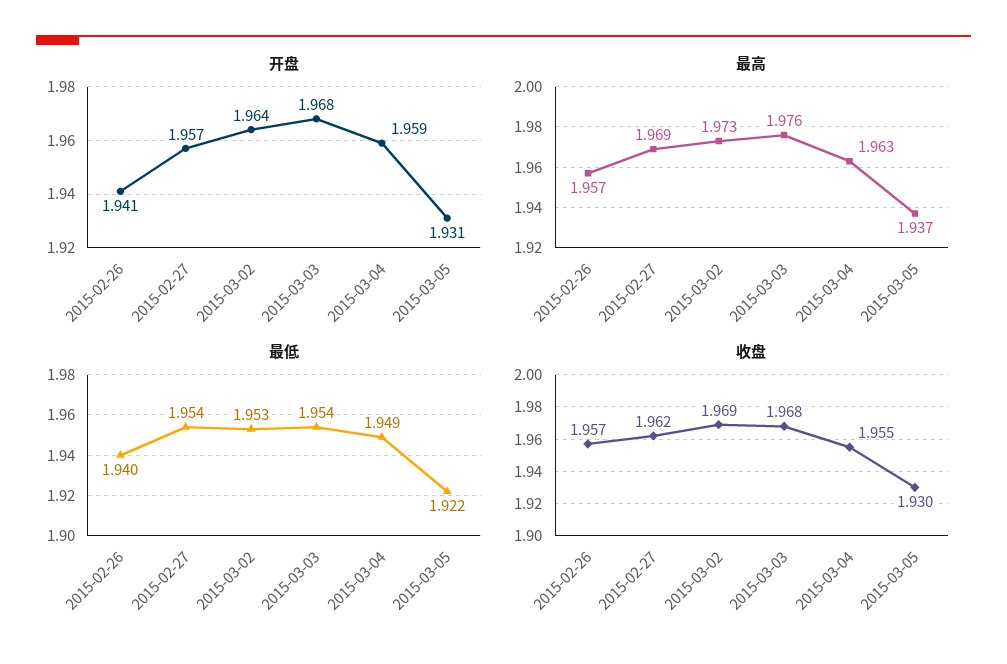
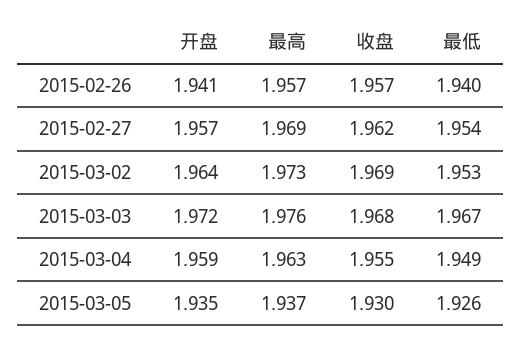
  {
    "开盘": {
      "2015-02-26": 1.941,
      "2015-02-27": 1.957,
      "2015-03-02": 1.964,
-     "2015-03-03": 1.968,
+     "2015-03-03": 1.972,
      "2015-03-04": 1.959,
-     "2015-03-05": 1.931
+     "2015-03-05": 1.935
    },
    "最高": {
      "2015-02-26": 1.957,
      "2015-02-27": 1.969,
      "2015-03-02": 1.973,
      "2015-03-03": 1.976,
      "2015-03-04": 1.963,
      "2015-03-05": 1.937
    },
    "最低": {
      "2015-02-26": 1.94,
      "2015-02-27": 1.954,
      "2015-03-02": 1.953,
-     "2015-03-03": 1.954,
+     "2015-03-03": 1.967,
      "2015-03-04": 1.949,
-     "2015-03-05": 1.922
+     "2015-03-05": 1.926
    },
    "收盘": {
      "2015-02-26": 1.957,
      "2015-02-27": 1.962,
      "2015-03-02": 1.969,
      "2015-03-03": 1.968,
      "2015-03-04": 1.955,
      "2015-03-05": 1.93
    }
  }

